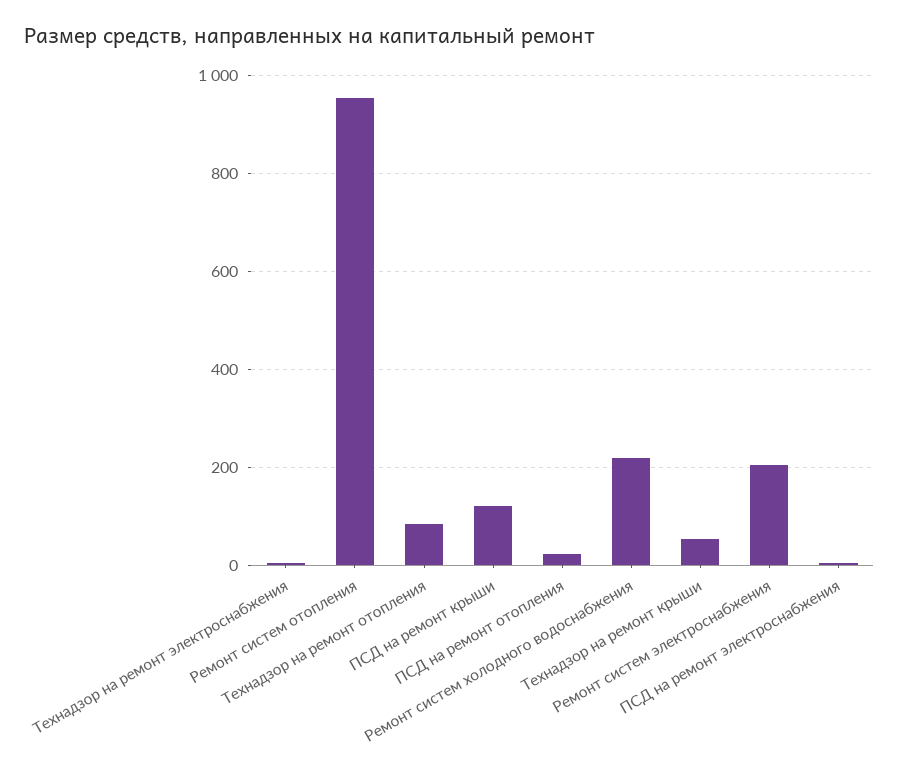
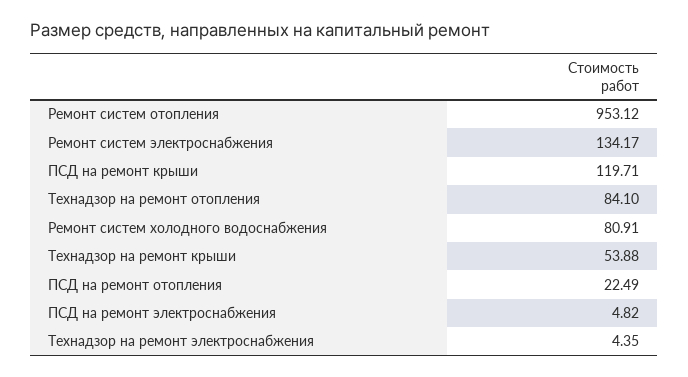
  {
    "Технадзор на ремонт электроснабжения": 4.35,
    "Ремонт систем отопления": 953.12,
    "Технадзор на ремонт отопления": 84.1,
    "ПСД на ремонт крыши": 119.71,
    "ПСД на ремонт отопления": 22.49,
-   "Ремонт систем холодного водоснабжения": 220,
+   "Ремонт систем холодного водоснабжения": 80.91,
    "Технадзор на ремонт крыши": 53.88,
-   "Ремонт систем электроснабжения": 200,
+   "Ремонт систем электроснабжения": 134.17,
    "ПСД на ремонт электроснабжения": 4.82
  }

